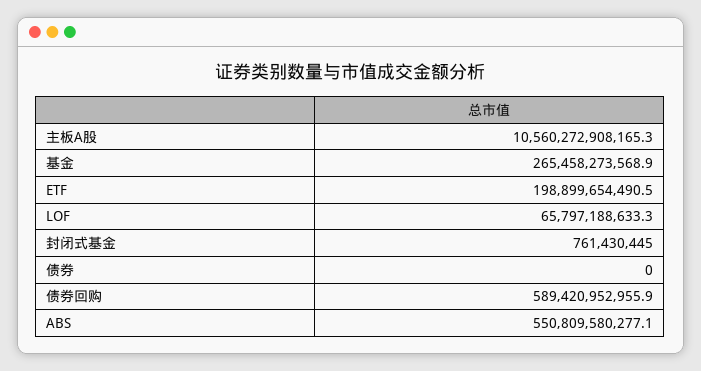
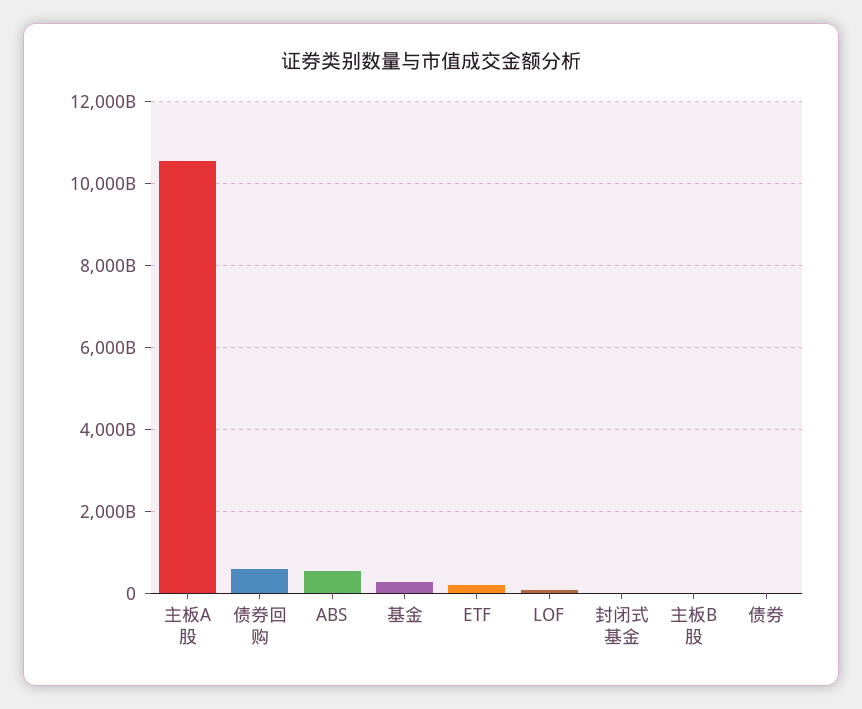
  {
    "主板A股": 10560272908165.3,
    "基金": 265458273568.9,
    "ETF": 198899654490.5,
    "LOF": 65797188633.3,
    "封闭式基金": 761430445,
    "债券": 0,
    "债券回购": 589420952955.9,
-   "ABS": 550809580277.1
+   "ABS": 550809580277.1,
+   "主板B股": 0
  }

